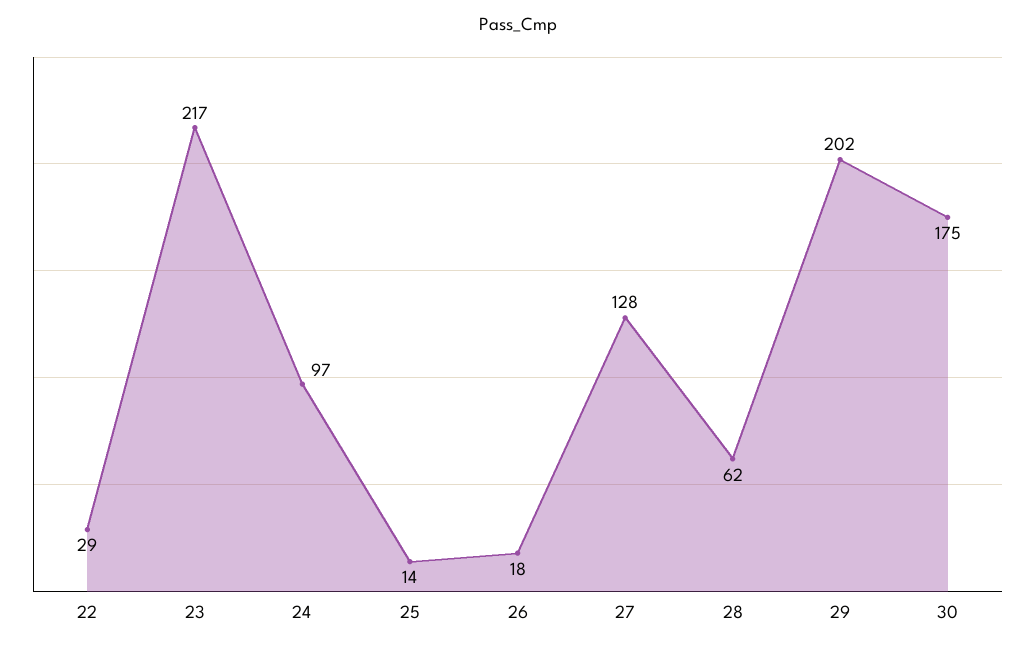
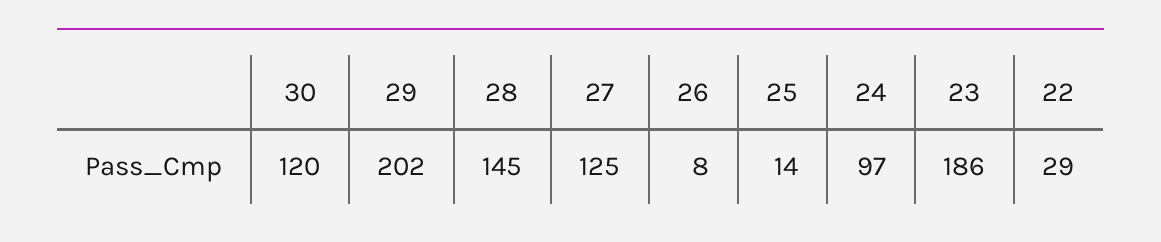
  {
    "22": 29,
-   "23": 217,
+   "23": 186,
    "24": 97,
    "25": 14,
-   "26": 18,
+   "26": 8,
-   "27": 128,
+   "27": 125,
-   "28": 62,
+   "28": 145,
    "29": 202,
-   "30": 175
+   "30": 120
  }

